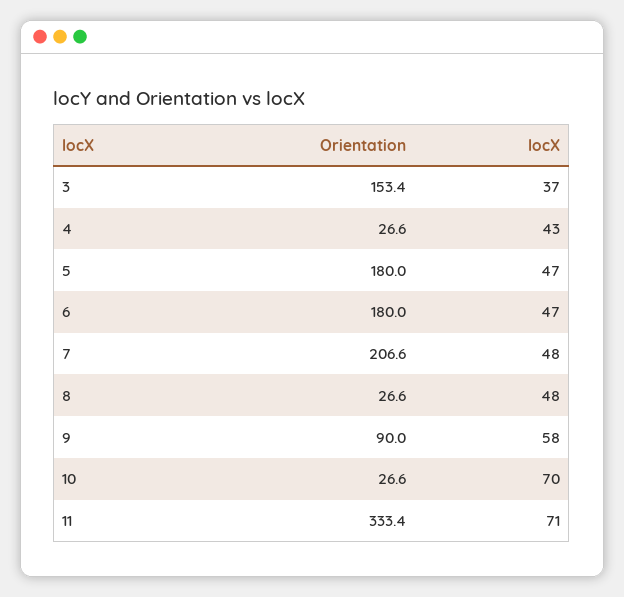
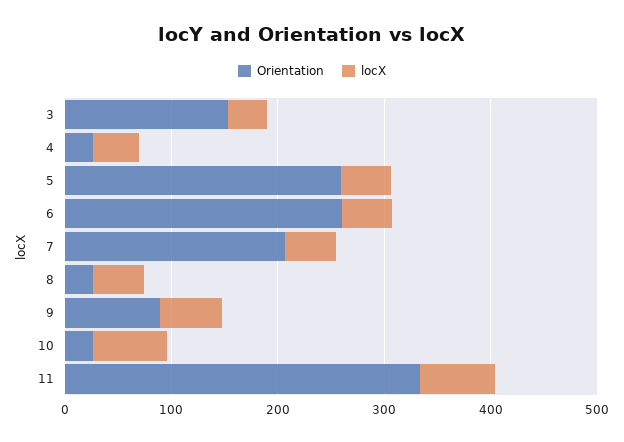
  {
    "Orientation": {
      "3": 153.4,
      "4": 26.6,
-     "5": 180,
+     "5": 260,
-     "6": 180,
+     "6": 260,
      "7": 206.6,
      "8": 26.6,
      "9": 90,
      "10": 26.6,
      "11": 333.4
    },
    "locX": {
      "3": 37,
      "4": 43,
      "5": 47,
      "6": 47,
      "7": 48,
      "8": 48,
      "9": 58,
      "10": 70,
      "11": 71
    }
  }

